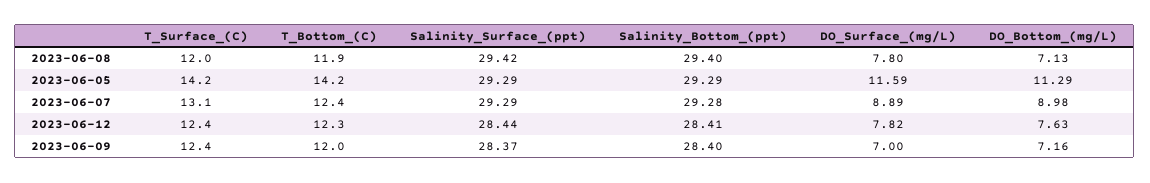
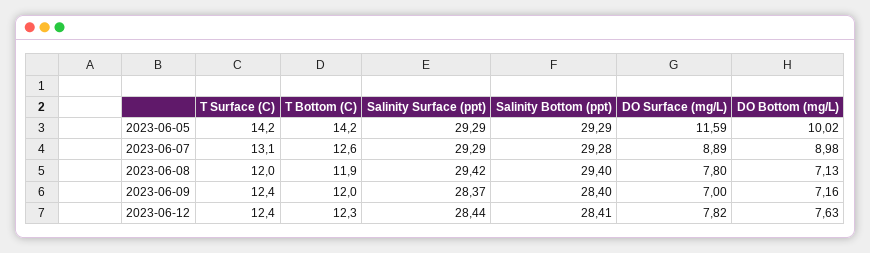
  {
    "T_Surface_(C)": {
      "2023-06-08": 12,
      "2023-06-05": 14.2,
      "2023-06-07": 13.1,
      "2023-06-12": 12.4,
      "2023-06-09": 12.4
    },
    "T_Bottom_(C)": {
      "2023-06-08": 11.9,
      "2023-06-05": 14.2,
-     "2023-06-07": 12.4,
+     "2023-06-07": 12.6,
      "2023-06-12": 12.3,
      "2023-06-09": 12
    },
    "Salinity_Surface_(ppt)": {
      "2023-06-08": 29.42,
      "2023-06-05": 29.29,
      "2023-06-07": 29.29,
      "2023-06-12": 28.44,
      "2023-06-09": 28.37
    },
    "Salinity_Bottom_(ppt)": {
      "2023-06-08": 29.4,
      "2023-06-05": 29.29,
      "2023-06-07": 29.28,
      "2023-06-12": 28.41,
      "2023-06-09": 28.4
    },
    "DO_Surface_(mg/L)": {
      "2023-06-08": 7.8,
      "2023-06-05": 11.59,
      "2023-06-07": 8.89,
      "2023-06-12": 7.82,
      "2023-06-09": 7
    },
    "DO_Bottom_(mg/L)": {
      "2023-06-08": 7.13,
-     "2023-06-05": 11.29,
+     "2023-06-05": 10.02,
      "2023-06-07": 8.98,
      "2023-06-12": 7.63,
      "2023-06-09": 7.16
    }
  }

